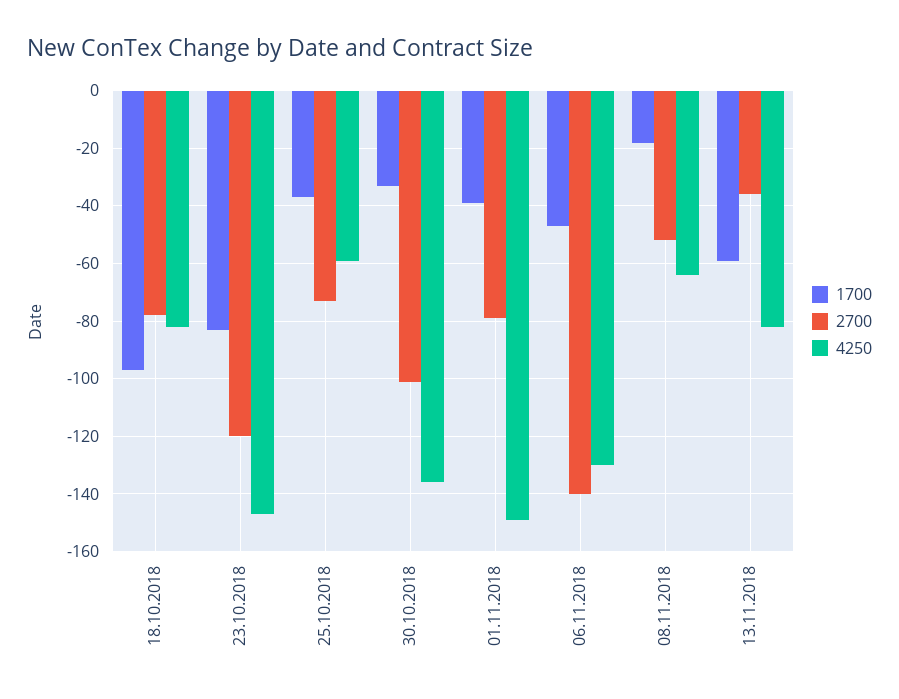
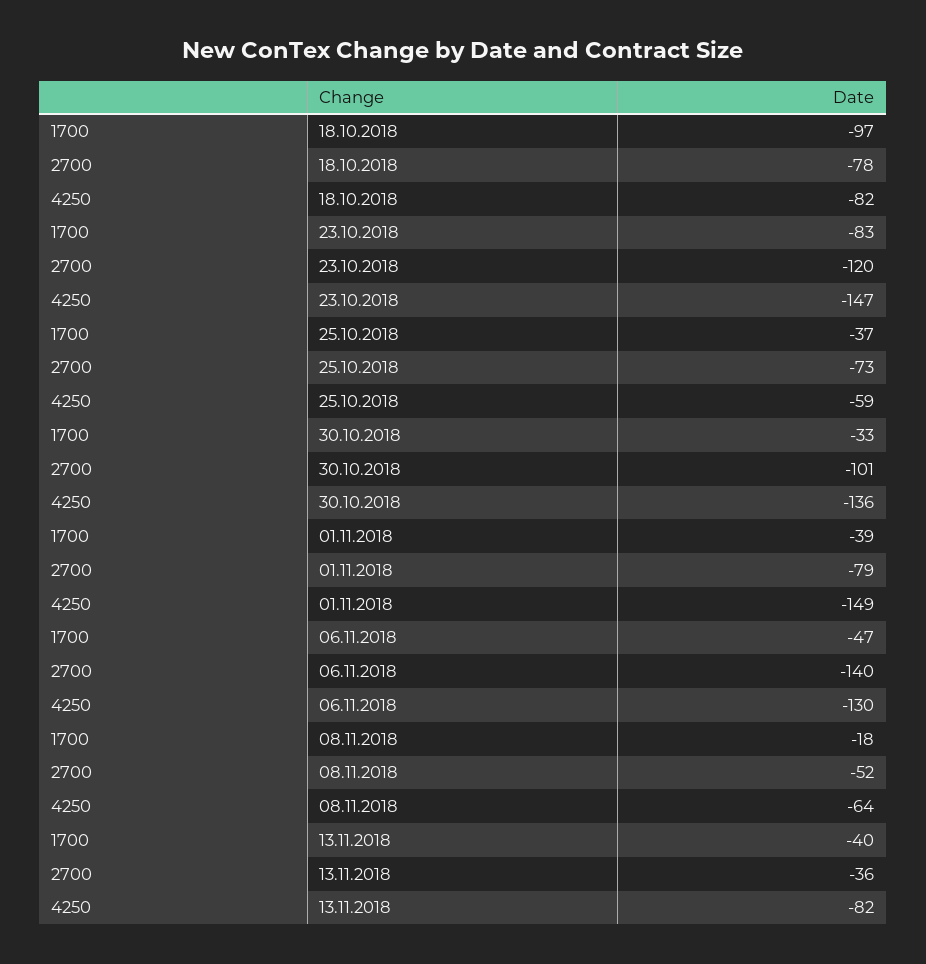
  {
    "1700": {
      "18.10.2018": -97,
      "23.10.2018": -83,
      "25.10.2018": -37,
      "30.10.2018": -33,
      "01.11.2018": -39,
      "06.11.2018": -47,
      "08.11.2018": -18,
-     "13.11.2018": -60
+     "13.11.2018": -40
    },
    "2700": {
      "18.10.2018": -78,
      "23.10.2018": -120,
      "25.10.2018": -73,
      "30.10.2018": -101,
      "01.11.2018": -79,
      "06.11.2018": -140,
      "08.11.2018": -52,
      "13.11.2018": -36
    },
    "4250": {
      "18.10.2018": -82,
      "23.10.2018": -147,
      "25.10.2018": -59,
      "30.10.2018": -136,
      "01.11.2018": -149,
      "06.11.2018": -130,
      "08.11.2018": -64,
      "13.11.2018": -82
    }
  }

